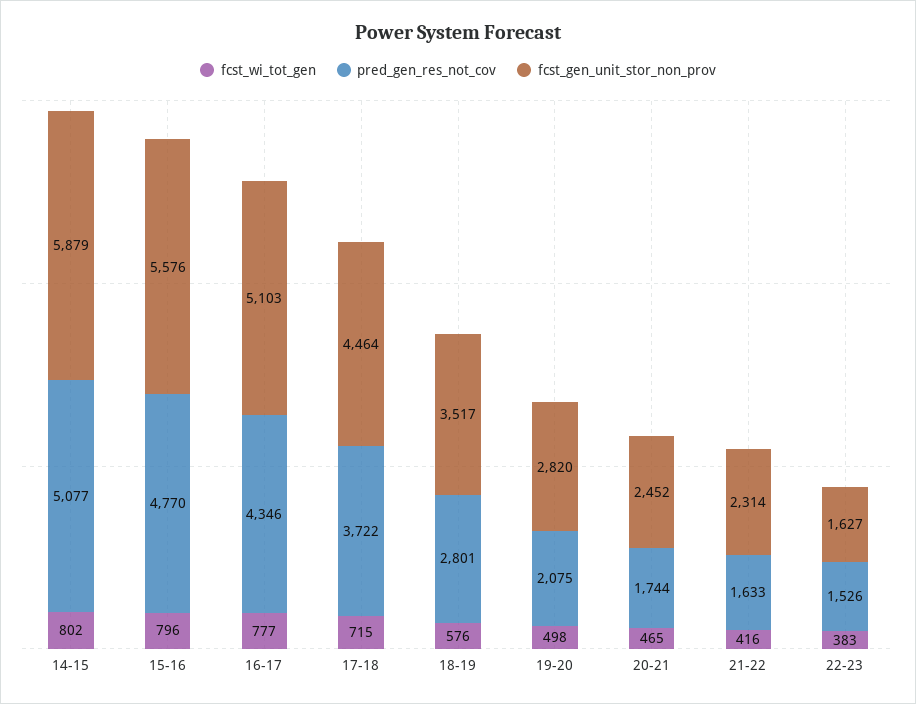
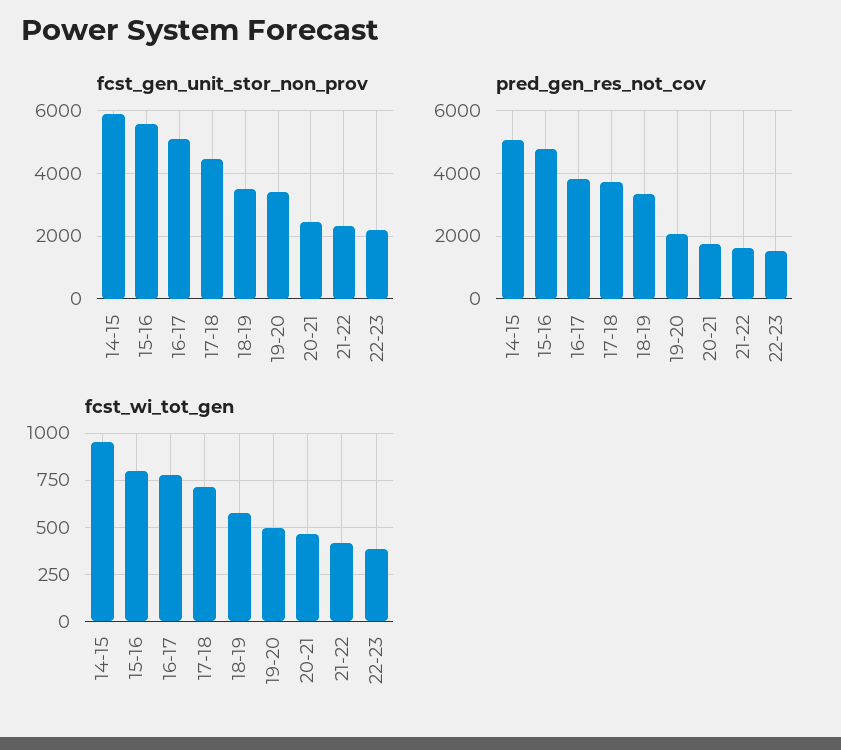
  {
    "fcst_wi_tot_gen": {
-     "14-15": 802,
+     "14-15": 950,
      "15-16": 796,
      "16-17": 777,
      "17-18": 715,
      "18-19": 576,
      "19-20": 498,
      "20-21": 465,
      "21-22": 416,
      "22-23": 383
    },
    "pred_gen_res_not_cov": {
      "14-15": 5077,
      "15-16": 4770,
-     "16-17": 4346,
+     "16-17": 3800,
      "17-18": 3722,
-     "18-19": 2801,
+     "18-19": 3400,
      "19-20": 2075,
      "20-21": 1744,
      "21-22": 1633,
      "22-23": 1526
    },
    "fcst_gen_unit_stor_non_prov": {
      "14-15": 5879,
      "15-16": 5576,
      "16-17": 5103,
      "17-18": 4464,
      "18-19": 3517,
-     "19-20": 2820,
+     "19-20": 3400,
      "20-21": 2452,
      "21-22": 2314,
-     "22-23": 1627
+     "22-23": 2200
    }
  }

